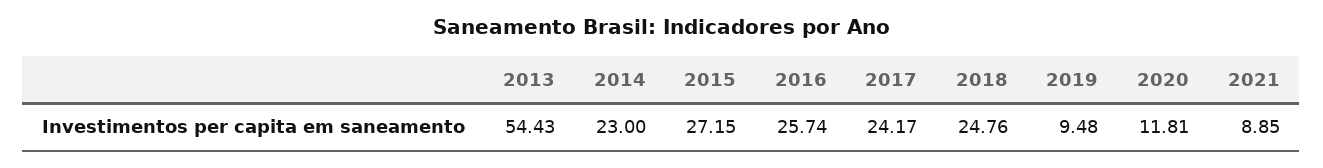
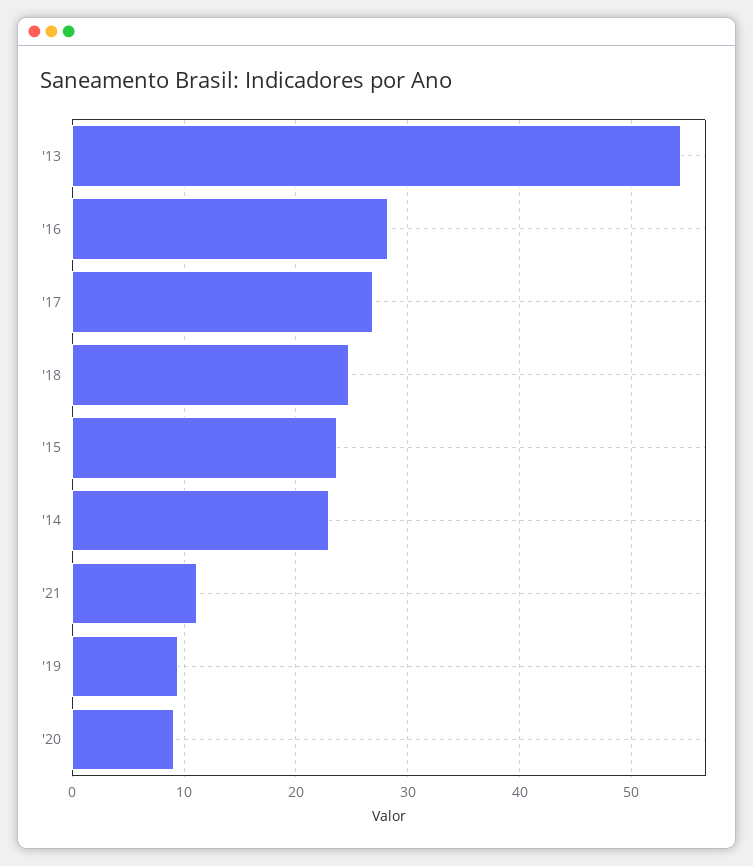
  {
    "2013": 54.43,
    "2014": 23,
-   "2015": 27.15,
+   "2015": 24,
-   "2016": 25.74,
+   "2016": 28,
-   "2017": 24.17,
+   "2017": 27,
    "2018": 24.76,
    "2019": 9.48,
-   "2020": 11.81,
+   "2020": 9,
-   "2021": 8.85
+   "2021": 11
  }

